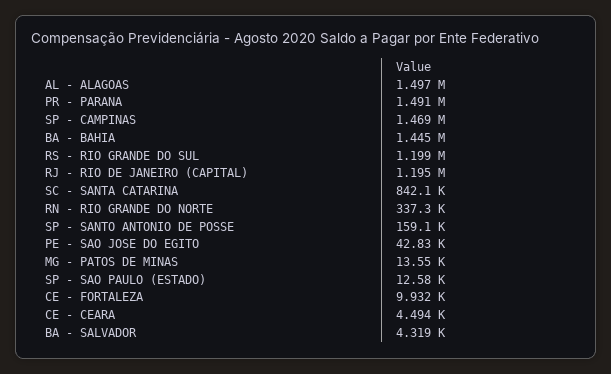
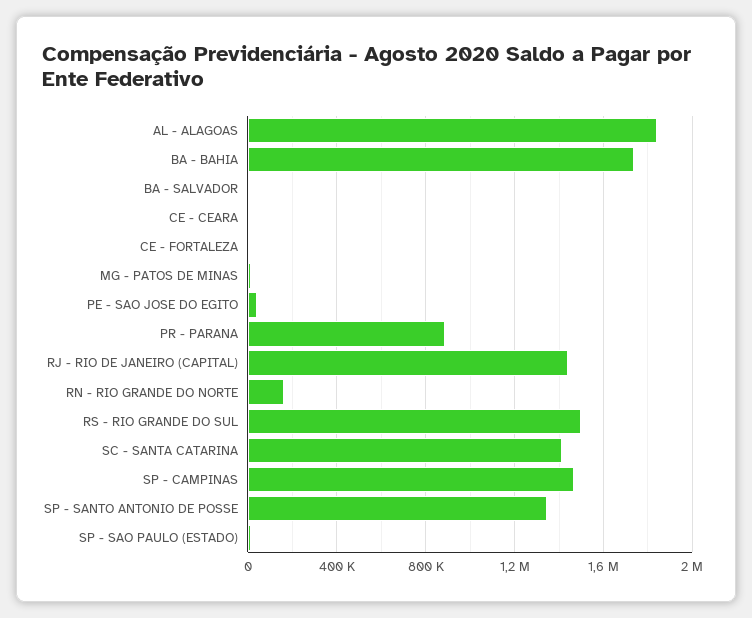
  {
-   "AL - ALAGOAS": 1497000,
+   "AL - ALAGOAS": 1850000,
-   "PR - PARANA": 1491000,
+   "PR - PARANA": 900000,
    "SP - CAMPINAS": 1469000,
-   "BA - BAHIA": 1445000,
+   "BA - BAHIA": 1750000,
-   "RS - RIO GRANDE DO SUL": 1199000,
+   "RS - RIO GRANDE DO SUL": 1500000,
-   "RJ - RIO DE JANEIRO (CAPITAL)": 1195000,
+   "RJ - RIO DE JANEIRO (CAPITAL)": 1450000,
-   "SC - SANTA CATARINA": 842100,
+   "SC - SANTA CATARINA": 1400000,
-   "RN - RIO GRANDE DO NORTE": 337300,
+   "RN - RIO GRANDE DO NORTE": 150000,
-   "SP - SANTO ANTONIO DE POSSE": 159100,
+   "SP - SANTO ANTONIO DE POSSE": 1350000,
    "PE - SAO JOSE DO EGITO": 42830,
    "MG - PATOS DE MINAS": 13550,
    "SP - SAO PAULO (ESTADO)": 12580,
    "CE - FORTALEZA": 9932,
    "CE - CEARA": 4494,
    "BA - SALVADOR": 4319
  }

